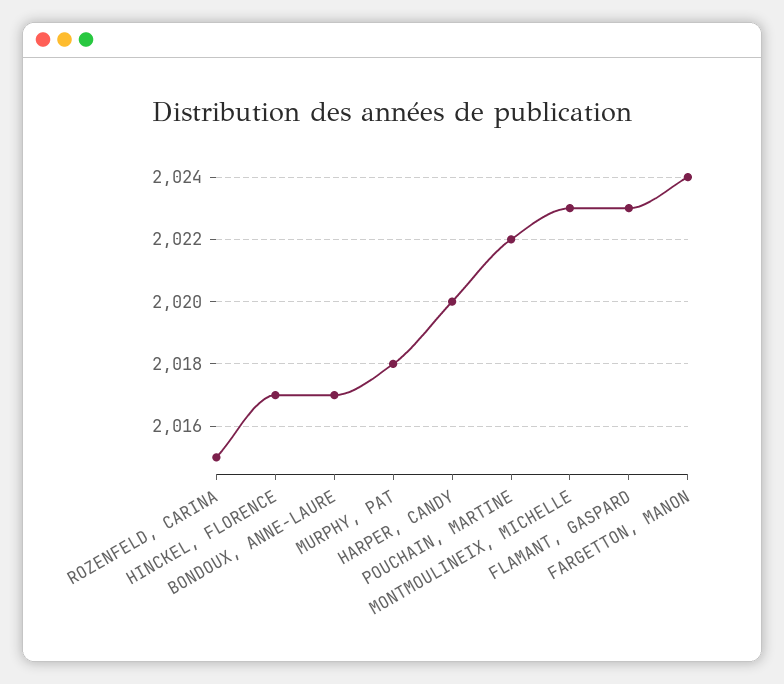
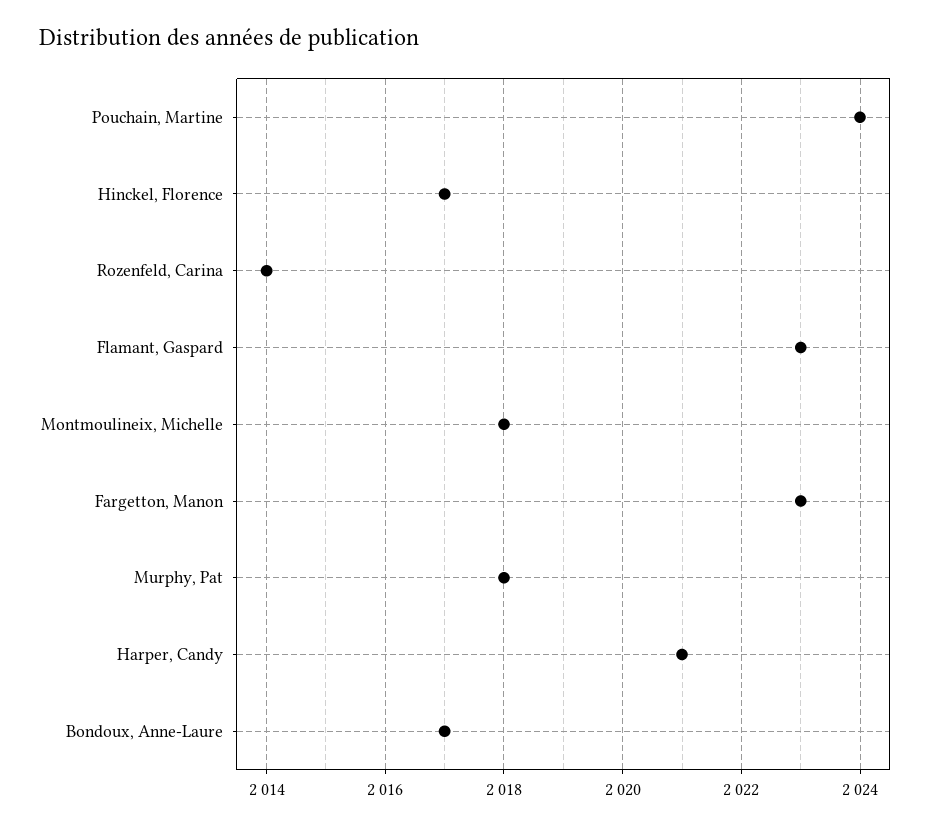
  {
-   "ROZENFELD, CARINA": 2015,
+   "ROZENFELD, CARINA": 2014,
    "HINCKEL, FLORENCE": 2017,
    "BONDOUX, ANNE-LAURE": 2017,
    "MURPHY, PAT": 2018,
-   "HARPER, CANDY": 2020,
+   "HARPER, CANDY": 2021,
-   "POUCHAIN, MARTINE": 2022,
+   "POUCHAIN, MARTINE": 2024,
-   "MONTMOULINEIX, MICHELLE": 2023,
+   "MONTMOULINEIX, MICHELLE": 2018,
    "FLAMANT, GASPARD": 2023,
-   "FARGETTON, MANON": 2024
+   "FARGETTON, MANON": 2023
  }

